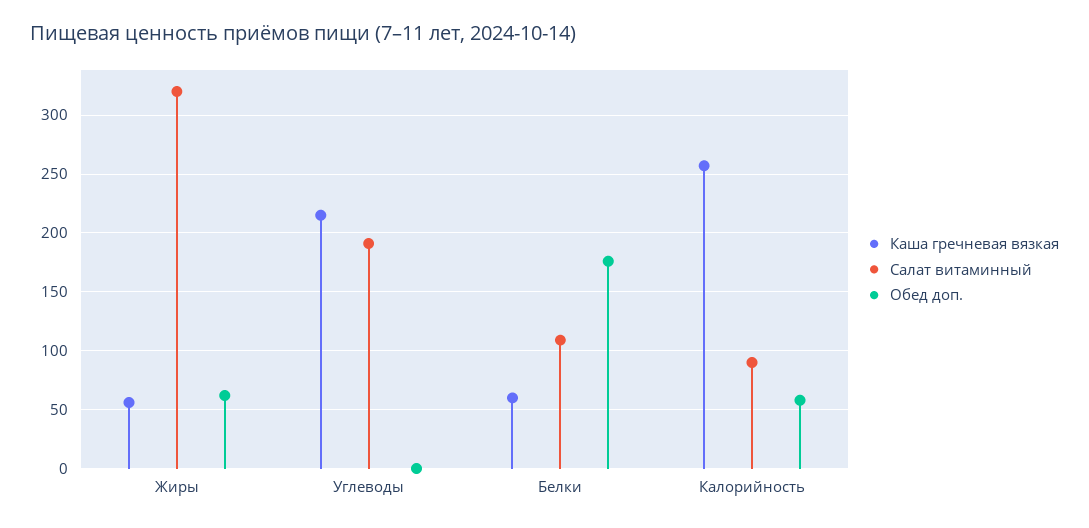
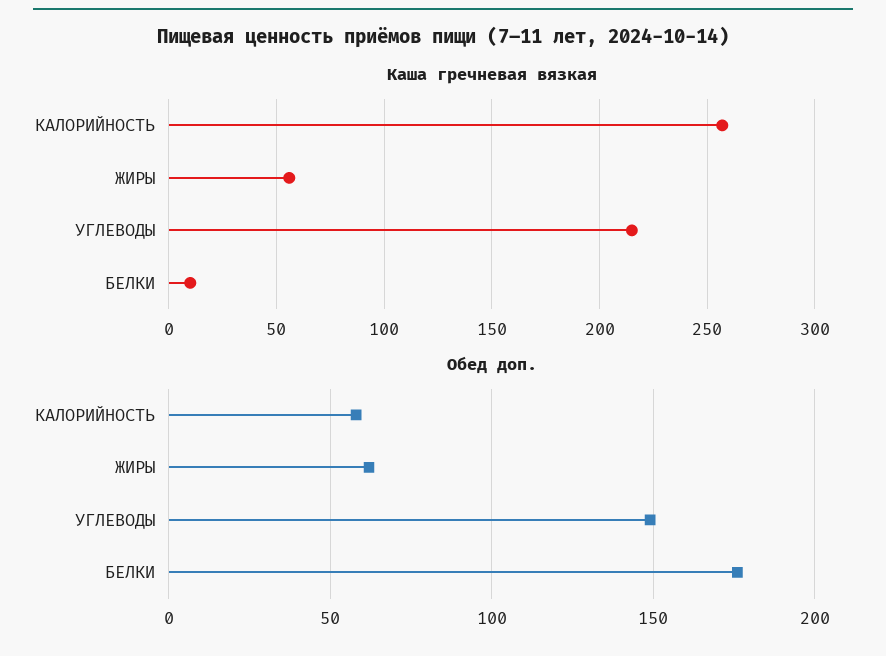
  {
    "Каша гречневая вязкая": {
      "Жиры": 55,
      "Углеводы": 215,
-     "Белки": 60,
+     "Белки": 10,
      "Калорийность": 255
    },
-   "Салат витаминный": {
-     "Жиры": 320,
-     "Углеводы": 190,
-     "Белки": 110,
-     "Калорийность": 90
-   },
    "Обед доп.": {
      "Жиры": 60,
-     "Углеводы": 0,
+     "Углеводы": 150,
      "Белки": 175,
      "Калорийность": 60
    }
  }

